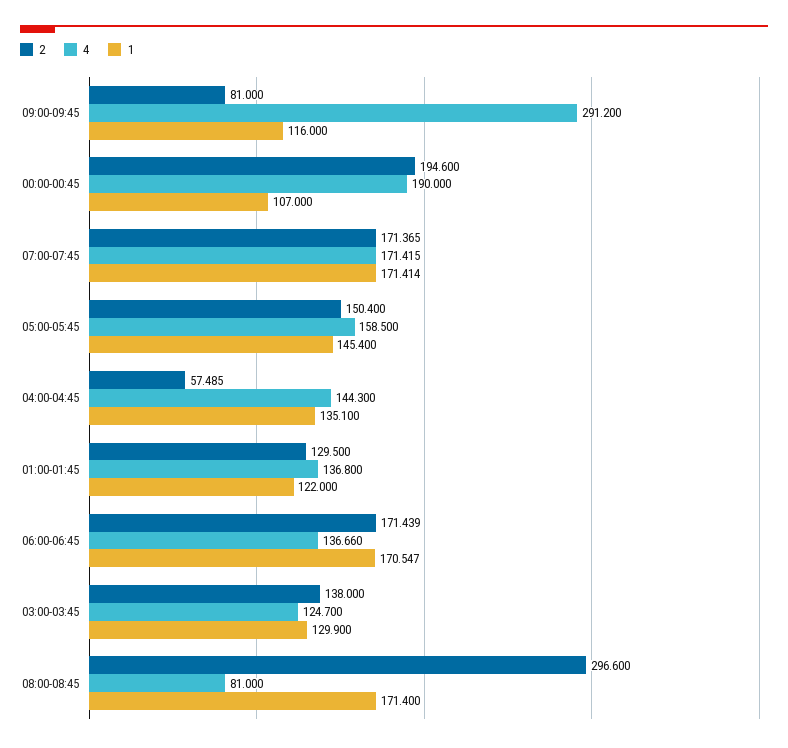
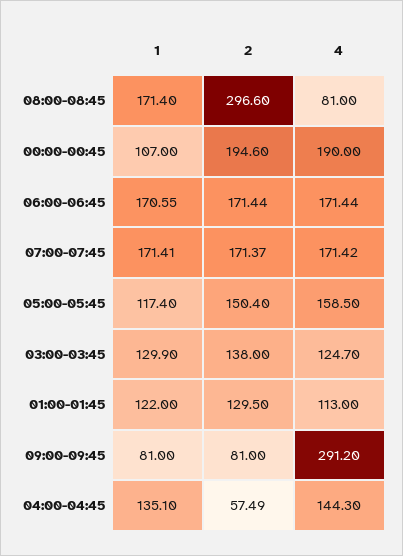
  {
    "2": {
      "09:00-09:45": 81,
      "00:00-00:45": 194.6,
      "07:00-07:45": 171.365,
      "05:00-05:45": 150.4,
      "04:00-04:45": 57.485,
      "01:00-01:45": 129.5,
      "06:00-06:45": 171.439,
      "03:00-03:45": 138,
      "08:00-08:45": 296.6
    },
    "4": {
      "09:00-09:45": 291.2,
      "00:00-00:45": 190,
      "07:00-07:45": 171.415,
      "05:00-05:45": 158.5,
      "04:00-04:45": 144.3,
-     "01:00-01:45": 136.8,
+     "01:00-01:45": 113,
-     "06:00-06:45": 136.66,
+     "06:00-06:45": 171.44,
      "03:00-03:45": 124.7,
      "08:00-08:45": 81
    },
    "1": {
-     "09:00-09:45": 116,
+     "09:00-09:45": 81,
      "00:00-00:45": 107,
      "07:00-07:45": 171.414,
-     "05:00-05:45": 145.4,
+     "05:00-05:45": 117.4,
      "04:00-04:45": 135.1,
      "01:00-01:45": 122,
      "06:00-06:45": 170.547,
      "03:00-03:45": 129.9,
      "08:00-08:45": 171.4
    }
  }

